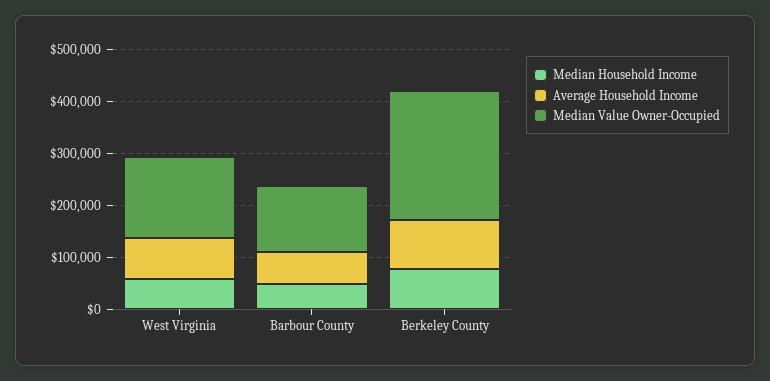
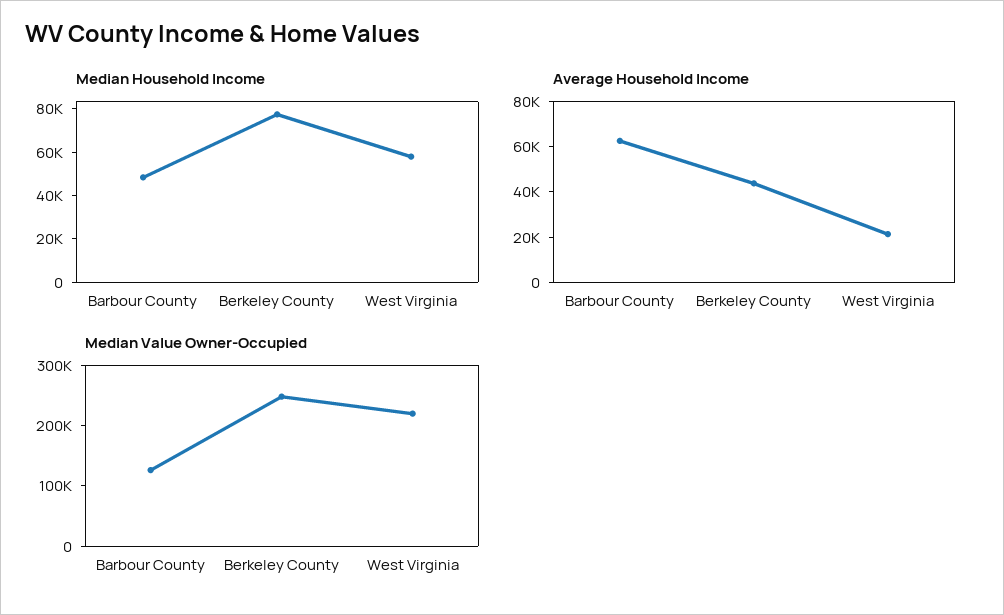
  {
    "Median Household Income": {
      "West Virginia": 60000,
      "Barbour County": 50000,
      "Berkeley County": 75000
    },
    "Average Household Income": {
-     "West Virginia": 80000,
+     "West Virginia": 20000,
      "Barbour County": 65000,
-     "Berkeley County": 100000
+     "Berkeley County": 45000
    },
    "Median Value Owner-Occupied": {
-     "West Virginia": 160000,
+     "West Virginia": 220000,
      "Barbour County": 120000,
      "Berkeley County": 240000
    }
  }

